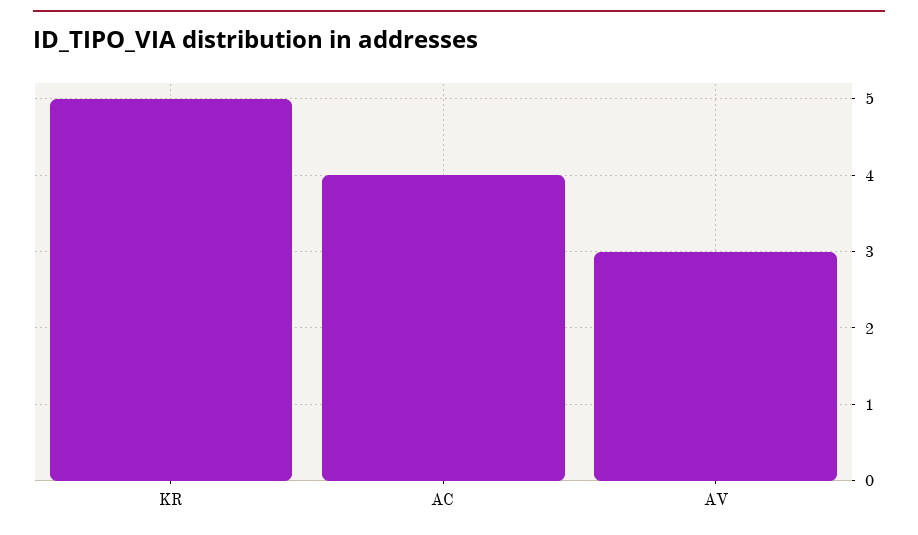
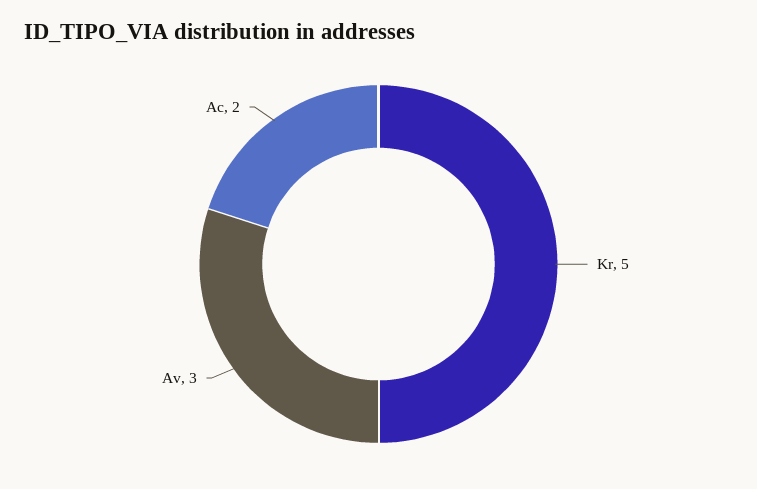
  {
    "KR": 5,
-   "AC": 4,
+   "AC": 2,
    "AV": 3
  }

